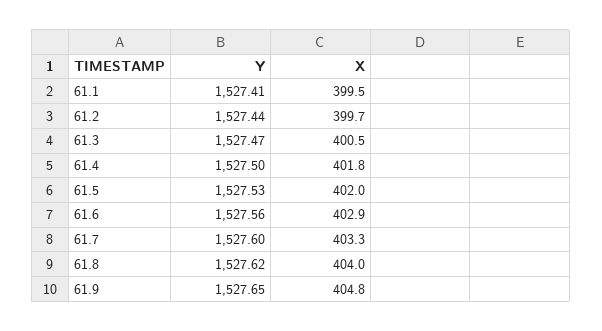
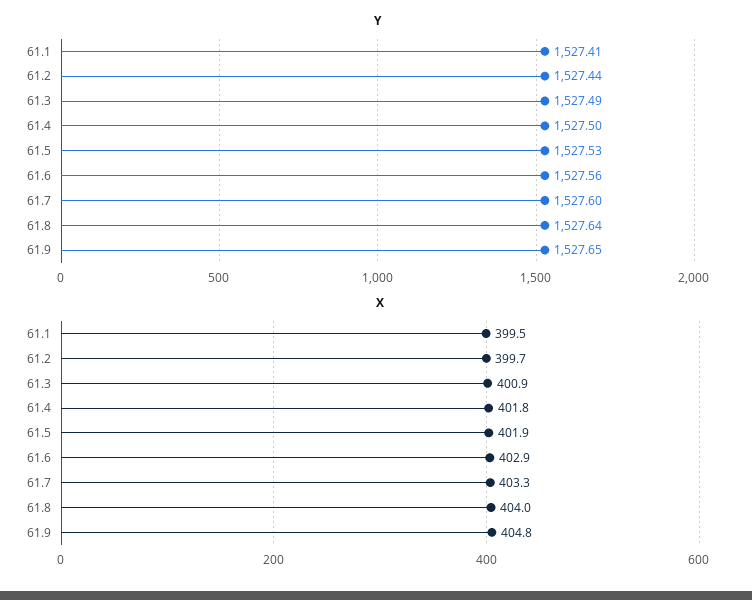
  {
    "Y": {
      "61.1": 1527.41,
      "61.2": 1527.44,
-     "61.3": 1527.47,
+     "61.3": 1527.49,
      "61.4": 1527.5,
      "61.5": 1527.53,
      "61.6": 1527.56,
      "61.7": 1527.6,
-     "61.8": 1527.62,
+     "61.8": 1527.64,
      "61.9": 1527.65
    },
    "X": {
      "61.1": 399.5,
      "61.2": 399.7,
-     "61.3": 400.5,
+     "61.3": 400.9,
      "61.4": 401.8,
-     "61.5": 402,
+     "61.5": 401.9,
      "61.6": 402.9,
      "61.7": 403.3,
      "61.8": 404,
      "61.9": 404.8
    }
  }

